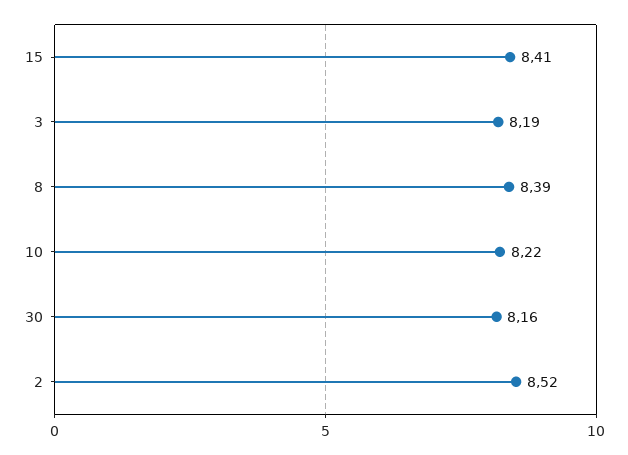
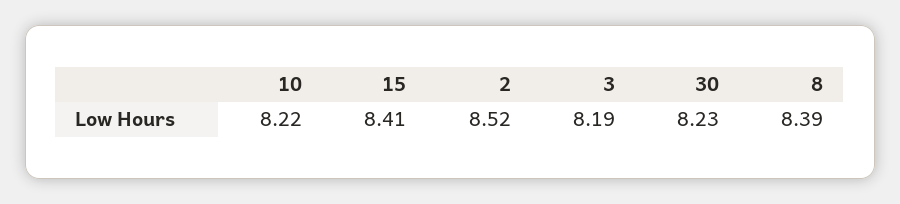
  {
    "15": 8.41,
    "3": 8.19,
    "8": 8.39,
    "10": 8.22,
-   "30": 8.16,
+   "30": 8.23,
    "2": 8.52
  }

